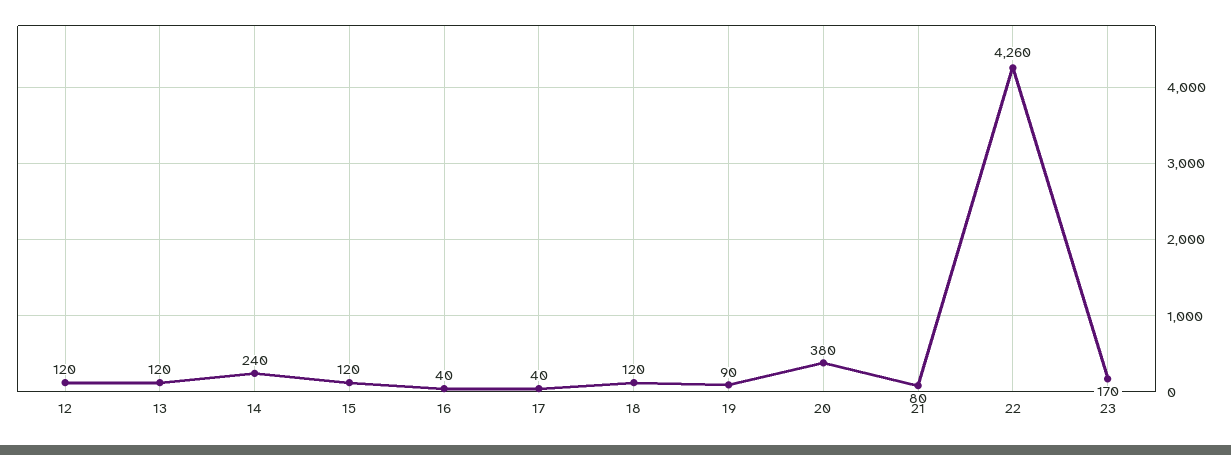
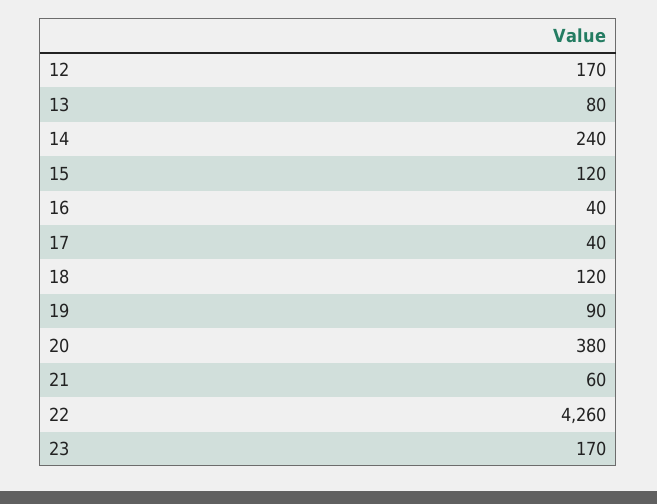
  {
-   "12": 120,
+   "12": 170,
-   "13": 120,
+   "13": 80,
    "14": 240,
    "15": 120,
    "16": 40,
    "17": 40,
    "18": 120,
    "19": 90,
    "20": 380,
-   "21": 80,
+   "21": 60,
    "22": 4260,
    "23": 170
  }

